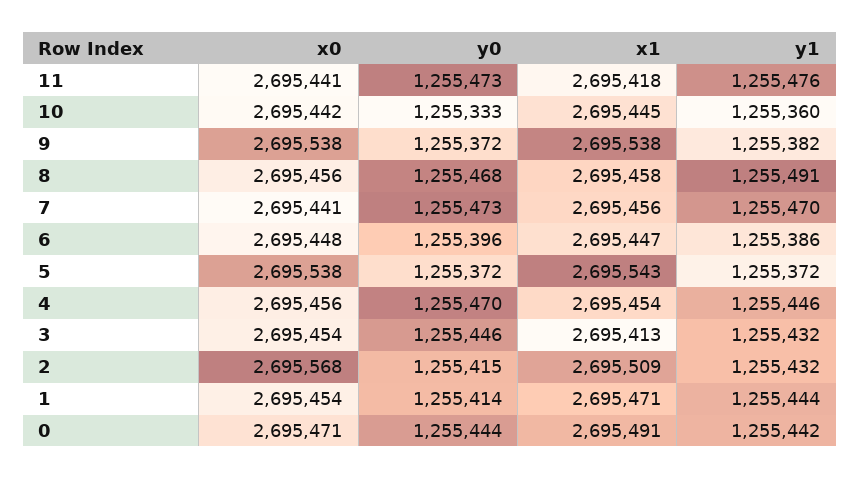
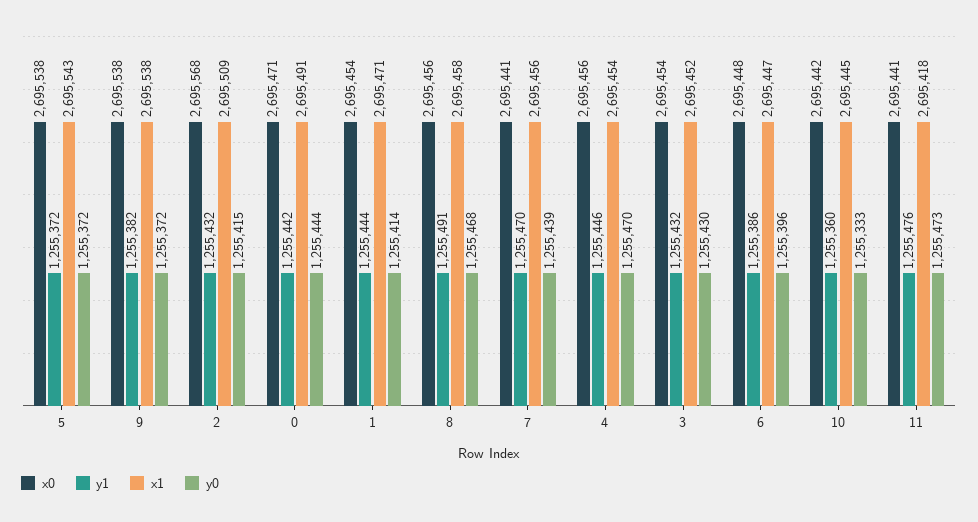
  {
    "x0": {
      "11": 2695441,
      "10": 2695442,
      "9": 2695538,
      "8": 2695456,
      "7": 2695441,
      "6": 2695448,
      "5": 2695538,
      "4": 2695456,
      "3": 2695454,
      "2": 2695568,
      "1": 2695454,
      "0": 2695471
    },
    "y0": {
      "11": 1255473,
      "10": 1255333,
      "9": 1255372,
      "8": 1255468,
-     "7": 1255473,
+     "7": 1255439,
      "6": 1255396,
      "5": 1255372,
      "4": 1255470,
-     "3": 1255446,
+     "3": 1255430,
      "2": 1255415,
      "1": 1255414,
      "0": 1255444
    },
    "x1": {
      "11": 2695418,
      "10": 2695445,
      "9": 2695538,
      "8": 2695458,
      "7": 2695456,
      "6": 2695447,
      "5": 2695543,
      "4": 2695454,
-     "3": 2695413,
+     "3": 2695452,
      "2": 2695509,
      "1": 2695471,
      "0": 2695491
    },
    "y1": {
      "11": 1255476,
      "10": 1255360,
      "9": 1255382,
      "8": 1255491,
      "7": 1255470,
      "6": 1255386,
      "5": 1255372,
      "4": 1255446,
      "3": 1255432,
      "2": 1255432,
      "1": 1255444,
      "0": 1255442
    }
  }

